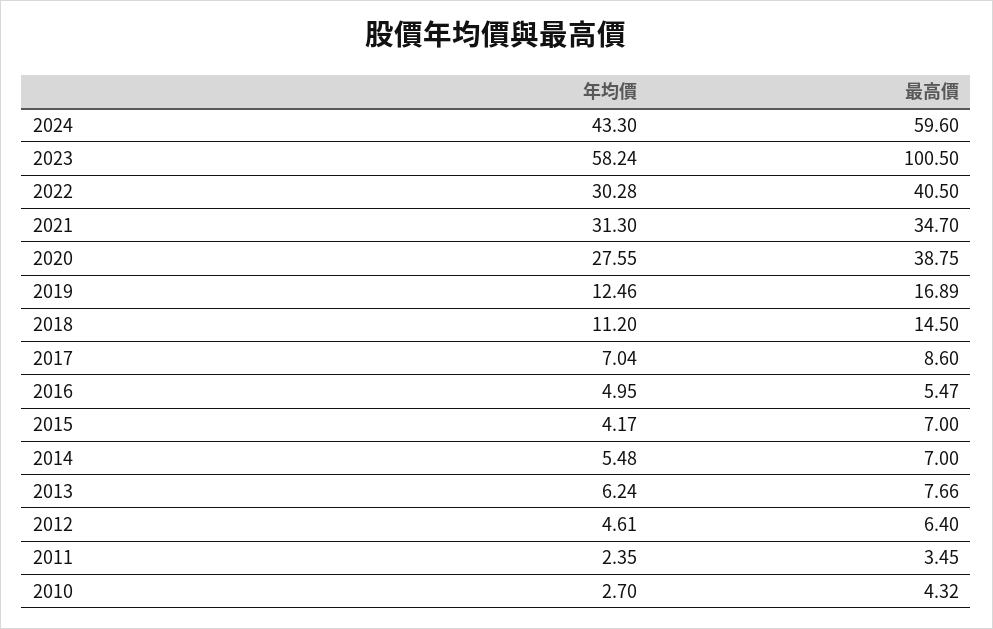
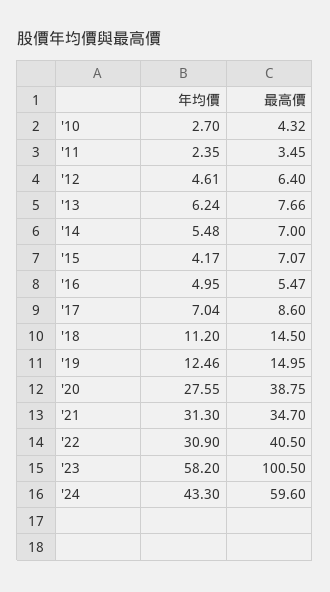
  {
    "年均價": {
      "2024": 43.3,
-     "2023": 58.24,
+     "2023": 58.2,
-     "2022": 30.28,
+     "2022": 30.9,
      "2021": 31.3,
      "2020": 27.55,
      "2019": 12.46,
      "2018": 11.2,
      "2017": 7.04,
      "2016": 4.95,
      "2015": 4.17,
      "2014": 5.48,
      "2013": 6.24,
      "2012": 4.61,
      "2011": 2.35,
      "2010": 2.7
    },
    "最高價": {
      "2024": 59.6,
      "2023": 100.5,
      "2022": 40.5,
      "2021": 34.7,
      "2020": 38.75,
-     "2019": 16.89,
+     "2019": 14.95,
      "2018": 14.5,
      "2017": 8.6,
      "2016": 5.47,
-     "2015": 7,
+     "2015": 7.07,
      "2014": 7,
      "2013": 7.66,
      "2012": 6.4,
      "2011": 3.45,
      "2010": 4.32
    }
  }

